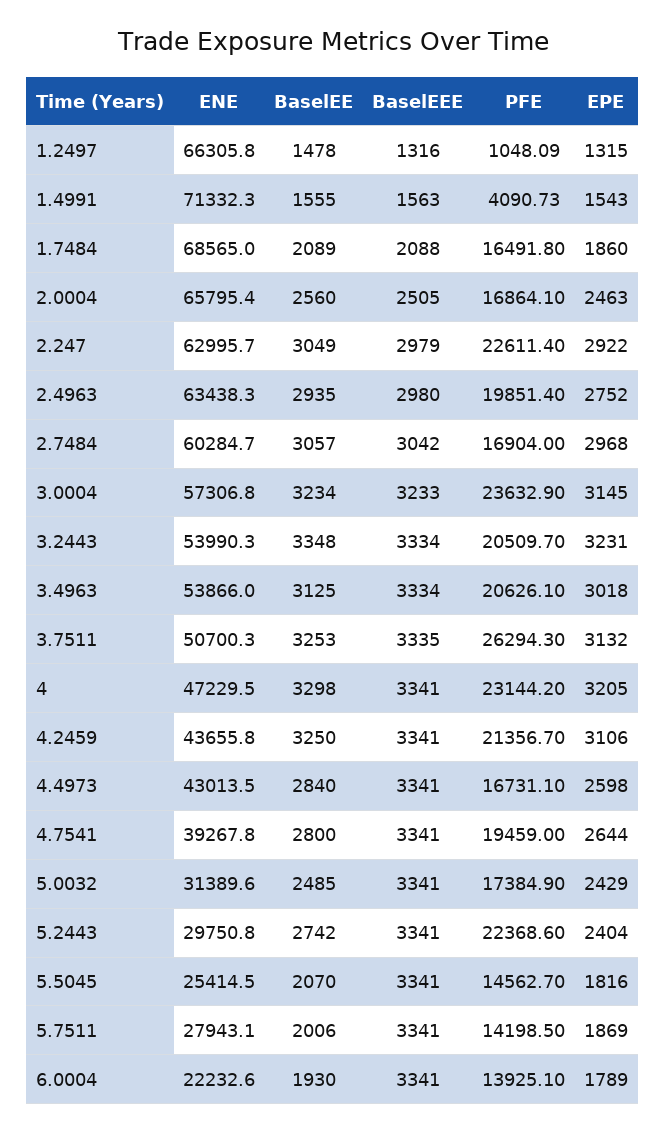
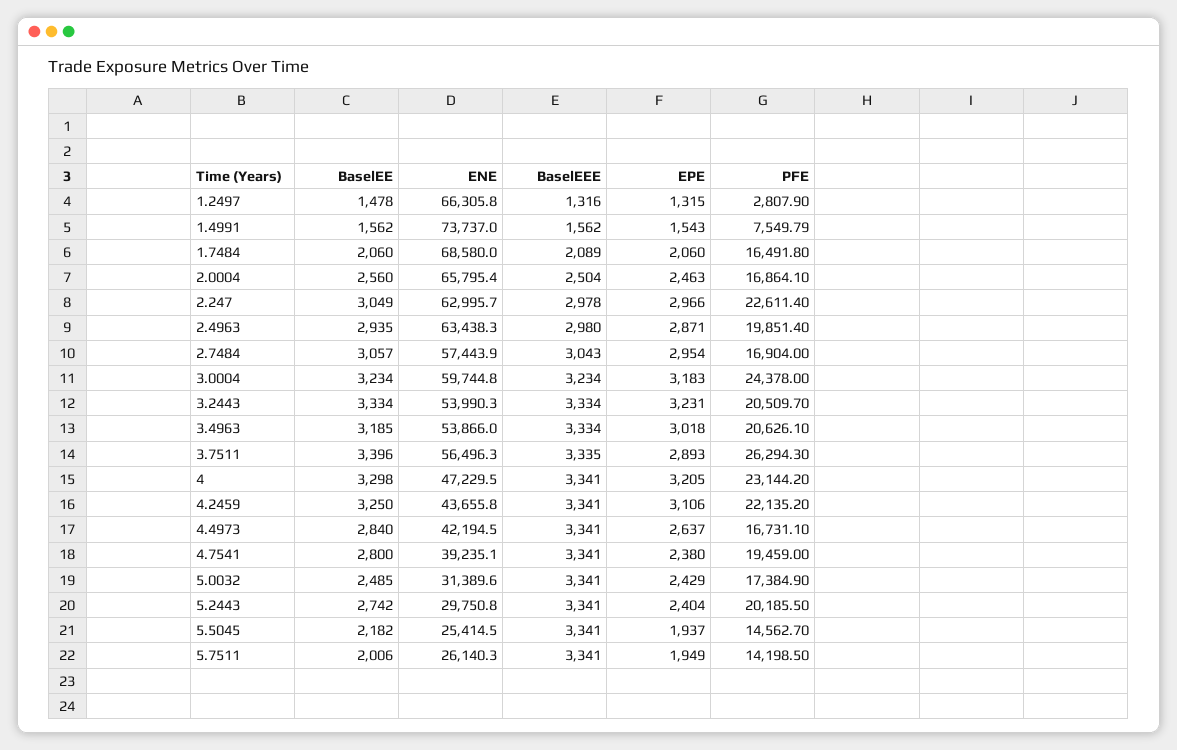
  {
    "ENE": {
      "1.2497": 66305.8,
-     "1.4991": 71332.3,
+     "1.4991": 73737,
-     "1.7484": 68565,
+     "1.7484": 68580,
      "2.0004": 65795.4,
      "2.247": 62995.7,
      "2.4963": 63438.3,
-     "2.7484": 60284.7,
+     "2.7484": 57443.9,
-     "3.0004": 57306.8,
+     "3.0004": 59744.8,
      "3.2443": 53990.3,
      "3.4963": 53866,
-     "3.7511": 50700.3,
+     "3.7511": 56496.3,
      "4": 47229.5,
      "4.2459": 43655.8,
-     "4.4973": 43013.5,
+     "4.4973": 42194.5,
-     "4.7541": 39267.8,
+     "4.7541": 39235.1,
      "5.0032": 31389.6,
      "5.2443": 29750.8,
      "5.5045": 25414.5,
-     "5.7511": 27943.1,
+     "5.7511": 26140.3
-     "6.0004": 22232.6
    },
    "BaselEE": {
      "1.2497": 1478,
-     "1.4991": 1555,
+     "1.4991": 1562,
-     "1.7484": 2089,
+     "1.7484": 2060,
      "2.0004": 2560,
      "2.247": 3049,
      "2.4963": 2935,
      "2.7484": 3057,
      "3.0004": 3234,
-     "3.2443": 3348,
+     "3.2443": 3334,
-     "3.4963": 3125,
+     "3.4963": 3185,
-     "3.7511": 3253,
+     "3.7511": 3396,
      "4": 3298,
      "4.2459": 3250,
      "4.4973": 2840,
      "4.7541": 2800,
      "5.0032": 2485,
      "5.2443": 2742,
-     "5.5045": 2070,
+     "5.5045": 2182,
-     "5.7511": 2006,
+     "5.7511": 2006
-     "6.0004": 1930
    },
    "BaselEEE": {
      "1.2497": 1316,
-     "1.4991": 1563,
+     "1.4991": 1562,
-     "1.7484": 2088,
+     "1.7484": 2089,
-     "2.0004": 2505,
+     "2.0004": 2504,
-     "2.247": 2979,
+     "2.247": 2978,
      "2.4963": 2980,
-     "2.7484": 3042,
+     "2.7484": 3043,
-     "3.0004": 3233,
+     "3.0004": 3234,
      "3.2443": 3334,
      "3.4963": 3334,
      "3.7511": 3335,
      "4": 3341,
      "4.2459": 3341,
      "4.4973": 3341,
      "4.7541": 3341,
      "5.0032": 3341,
      "5.2443": 3341,
      "5.5045": 3341,
-     "5.7511": 3341,
+     "5.7511": 3341
-     "6.0004": 3341
    },
    "PFE": {
-     "1.2497": 1048.09,
+     "1.2497": 2807.9,
-     "1.4991": 4090.73,
+     "1.4991": 7549.79,
      "1.7484": 16491.8,
      "2.0004": 16864.1,
      "2.247": 22611.4,
      "2.4963": 19851.4,
      "2.7484": 16904,
-     "3.0004": 23632.9,
+     "3.0004": 24378,
      "3.2443": 20509.7,
      "3.4963": 20626.1,
      "3.7511": 26294.3,
      "4": 23144.2,
-     "4.2459": 21356.7,
+     "4.2459": 22135.2,
      "4.4973": 16731.1,
      "4.7541": 19459,
      "5.0032": 17384.9,
-     "5.2443": 22368.6,
+     "5.2443": 20185.5,
      "5.5045": 14562.7,
-     "5.7511": 14198.5,
+     "5.7511": 14198.5
-     "6.0004": 13925.1
    },
    "EPE": {
      "1.2497": 1315,
      "1.4991": 1543,
-     "1.7484": 1860,
+     "1.7484": 2060,
      "2.0004": 2463,
-     "2.247": 2922,
+     "2.247": 2966,
-     "2.4963": 2752,
+     "2.4963": 2871,
-     "2.7484": 2968,
+     "2.7484": 2954,
-     "3.0004": 3145,
+     "3.0004": 3183,
      "3.2443": 3231,
      "3.4963": 3018,
-     "3.7511": 3132,
+     "3.7511": 2893,
      "4": 3205,
      "4.2459": 3106,
-     "4.4973": 2598,
+     "4.4973": 2637,
-     "4.7541": 2644,
+     "4.7541": 2380,
      "5.0032": 2429,
      "5.2443": 2404,
-     "5.5045": 1816,
+     "5.5045": 1937,
-     "5.7511": 1869,
+     "5.7511": 1949
-     "6.0004": 1789
    }
  }

